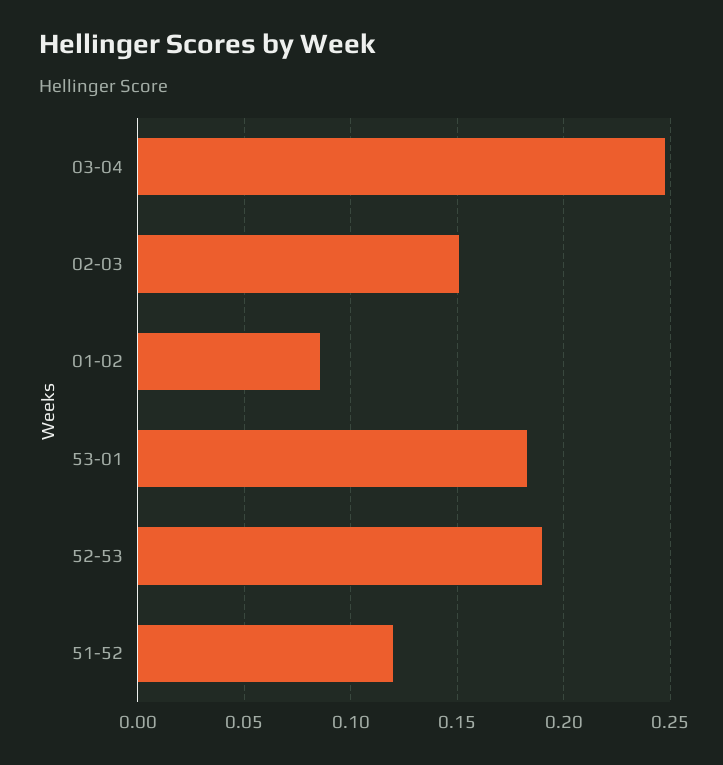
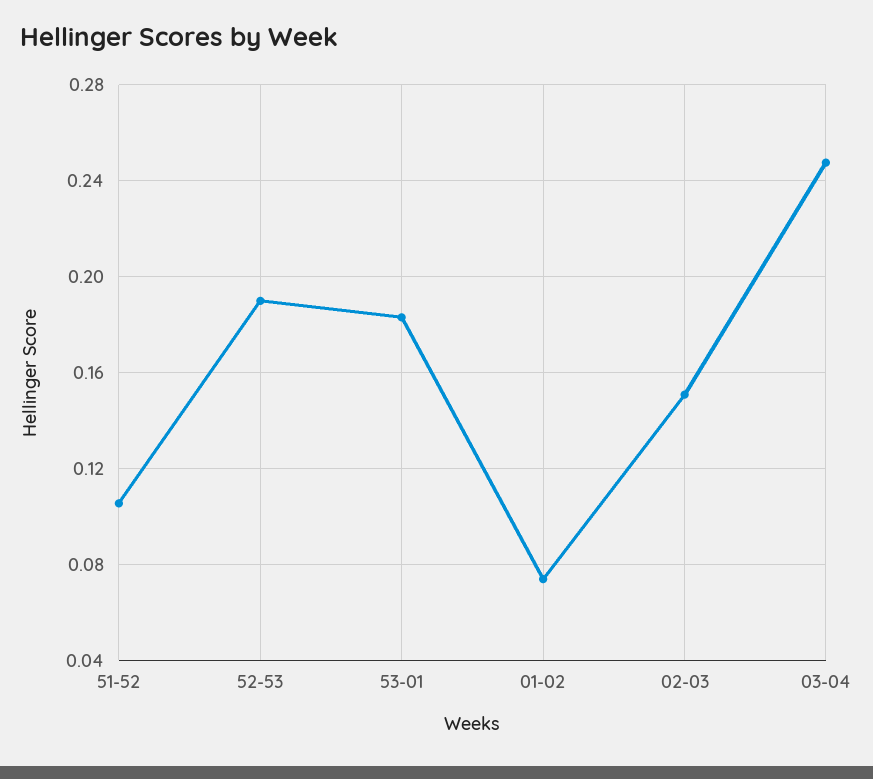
  {
    "03-04": 0.25,
    "02-03": 0.15,
-   "01-02": 0.085,
+   "01-02": 0.075,
    "53-01": 0.185,
    "52-53": 0.19,
-   "51-52": 0.12
+   "51-52": 0.105
  }

